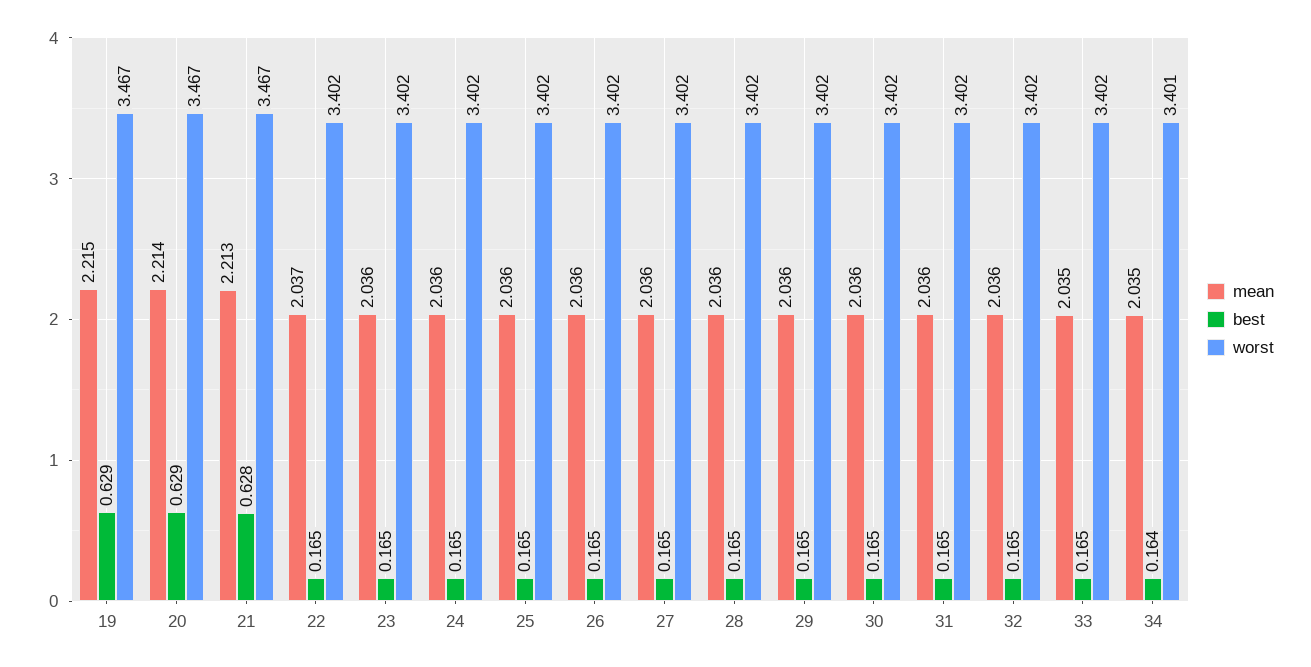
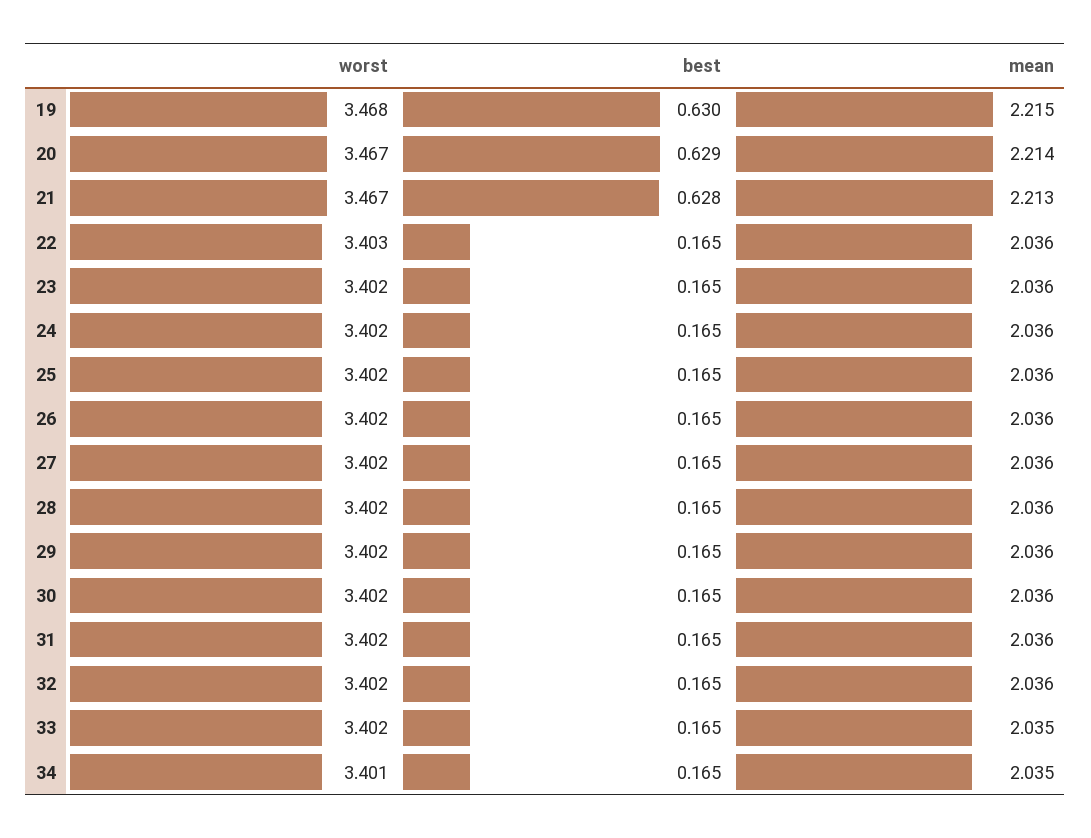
  {
    "mean": {
      "19": 2.215,
      "20": 2.214,
      "21": 2.213,
-     "22": 2.037,
+     "22": 2.036,
      "23": 2.036,
      "24": 2.036,
      "25": 2.036,
      "26": 2.036,
      "27": 2.036,
      "28": 2.036,
      "29": 2.036,
      "30": 2.036,
      "31": 2.036,
      "32": 2.036,
      "33": 2.035,
      "34": 2.035
    },
    "best": {
-     "19": 0.629,
+     "19": 0.63,
      "20": 0.629,
      "21": 0.628,
      "22": 0.165,
      "23": 0.165,
      "24": 0.165,
      "25": 0.165,
      "26": 0.165,
      "27": 0.165,
      "28": 0.165,
      "29": 0.165,
      "30": 0.165,
      "31": 0.165,
      "32": 0.165,
      "33": 0.165,
-     "34": 0.164
+     "34": 0.165
    },
    "worst": {
-     "19": 3.467,
+     "19": 3.468,
      "20": 3.467,
      "21": 3.467,
-     "22": 3.402,
+     "22": 3.403,
      "23": 3.402,
      "24": 3.402,
      "25": 3.402,
      "26": 3.402,
      "27": 3.402,
      "28": 3.402,
      "29": 3.402,
      "30": 3.402,
      "31": 3.402,
      "32": 3.402,
      "33": 3.402,
      "34": 3.401
    }
  }

